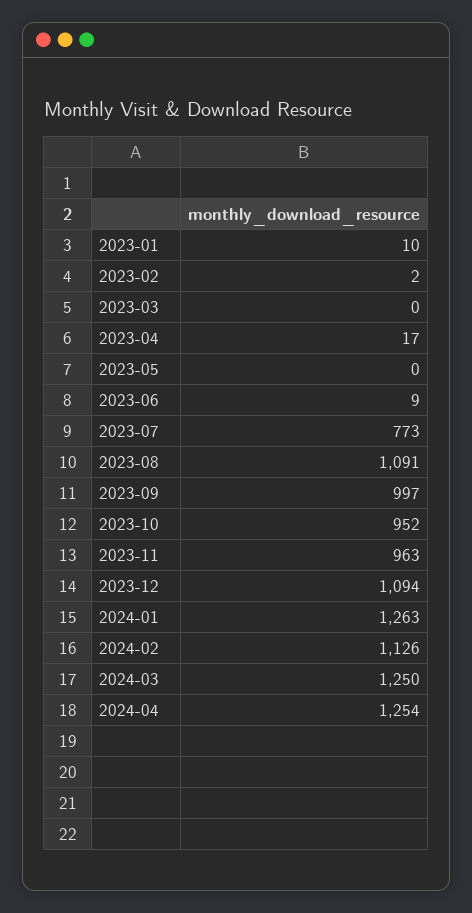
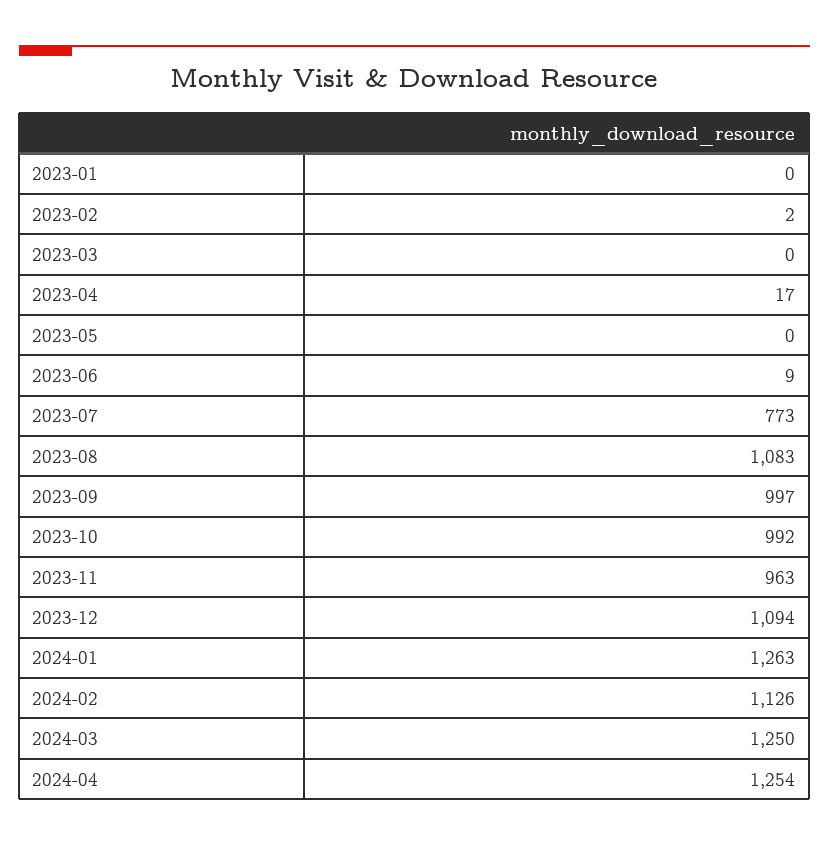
  {
-   "2023-01": 10,
+   "2023-01": 0,
    "2023-02": 2,
    "2023-03": 0,
    "2023-04": 17,
    "2023-05": 0,
    "2023-06": 9,
    "2023-07": 773,
-   "2023-08": 1091,
+   "2023-08": 1083,
    "2023-09": 997,
-   "2023-10": 952,
+   "2023-10": 992,
    "2023-11": 963,
    "2023-12": 1094,
    "2024-01": 1263,
    "2024-02": 1126,
    "2024-03": 1250,
    "2024-04": 1254
  }

